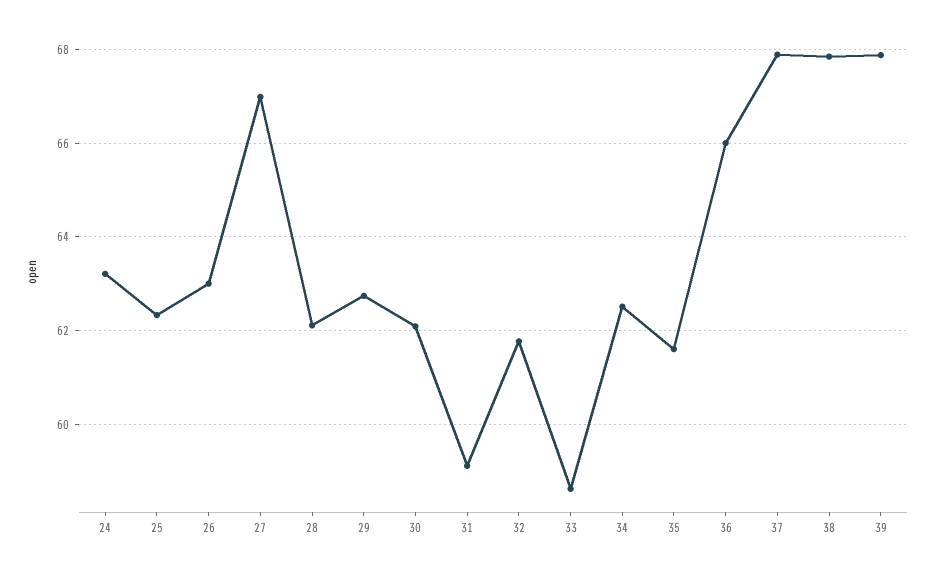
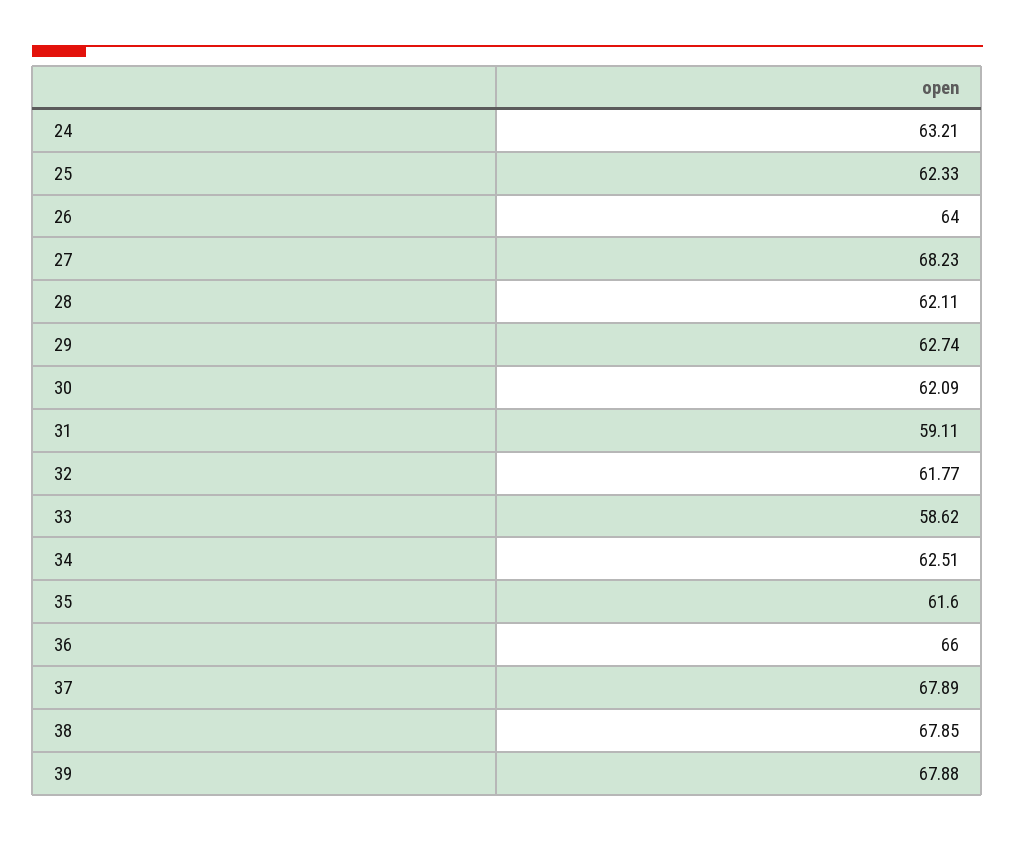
  {
    "24": 63.21,
    "25": 62.33,
-   "26": 63,
+   "26": 64,
-   "27": 67,
+   "27": 68.23,
    "28": 62.11,
    "29": 62.74,
    "30": 62.09,
    "31": 59.11,
    "32": 61.77,
    "33": 58.62,
    "34": 62.51,
    "35": 61.6,
    "36": 66,
    "37": 67.89,
    "38": 67.85,
    "39": 67.88
  }

